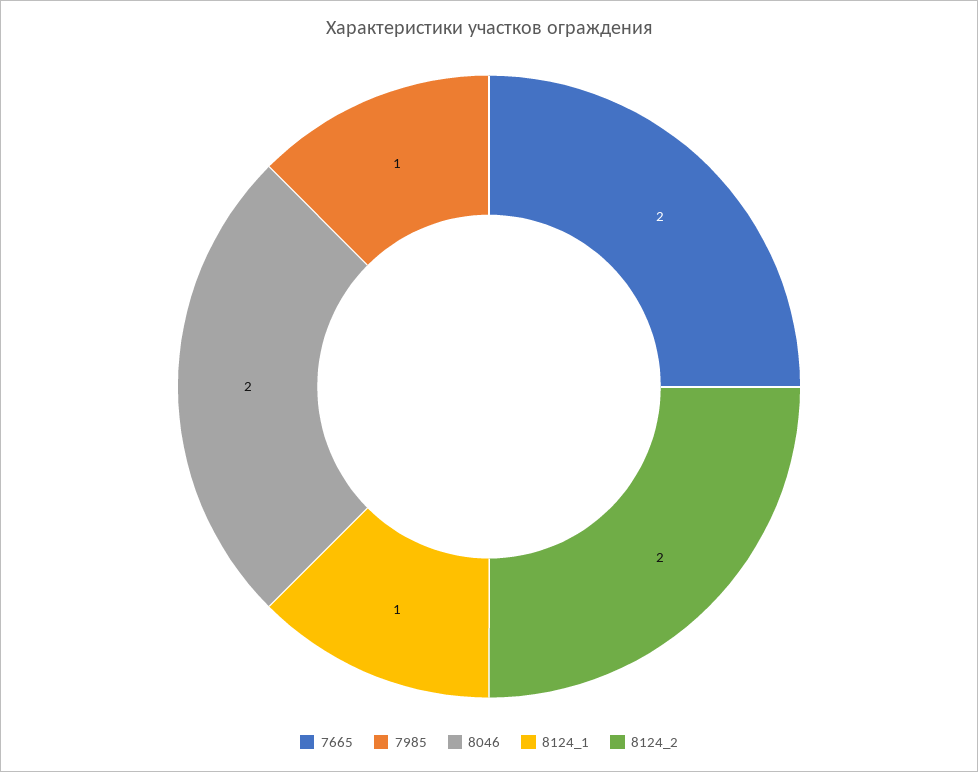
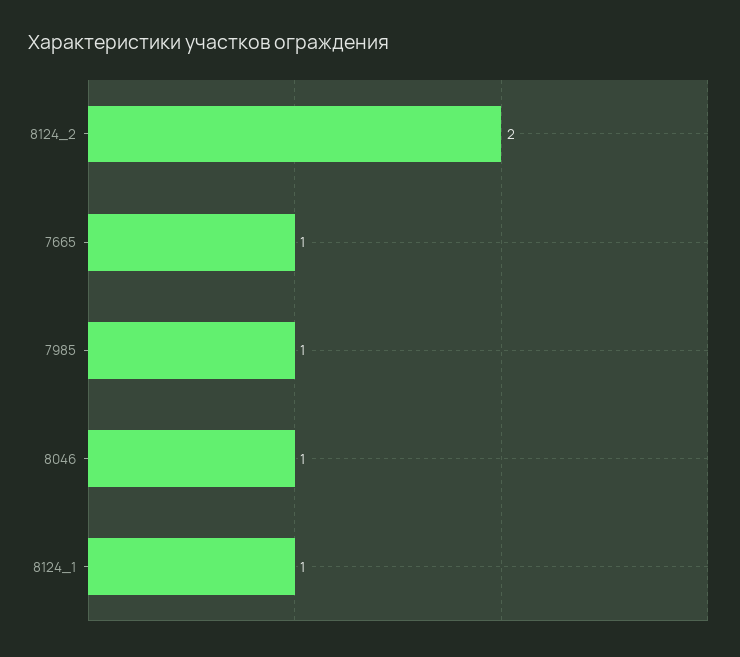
  {
-   "7665": 2,
+   "7665": 1,
    "7985": 1,
-   "8046": 2,
+   "8046": 1,
    "8124_1": 1,
    "8124_2": 2
  }

